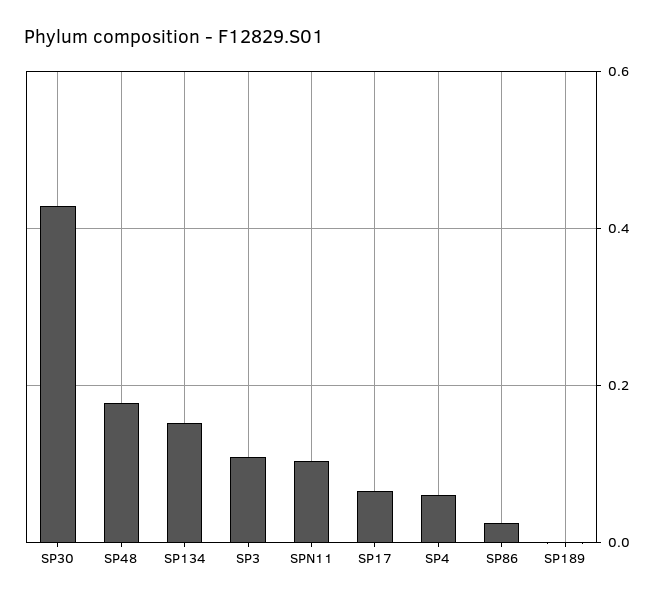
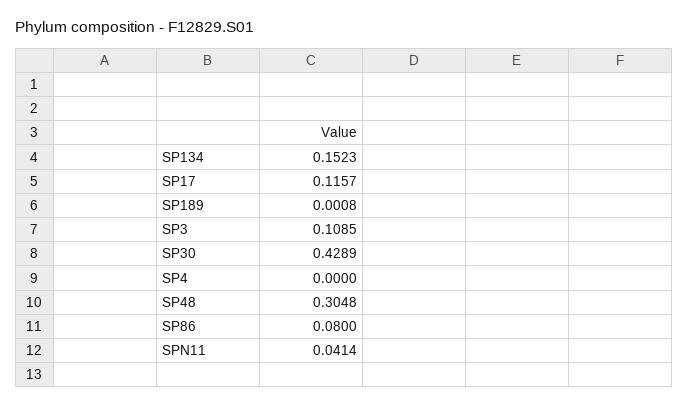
  {
    "SP30": 0.4289,
-   "SP48": 0.18,
+   "SP48": 0.3048,
    "SP134": 0.1523,
    "SP3": 0.1085,
-   "SPN11": 0.1,
+   "SPN11": 0.0414,
-   "SP17": 0.06,
+   "SP17": 0.1157,
-   "SP4": 0.06,
+   "SP4": 0,
-   "SP86": 0.02,
+   "SP86": 0.08,
    "SP189": 0.0008
  }

